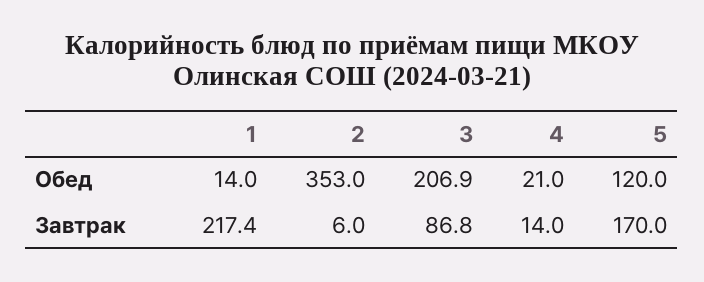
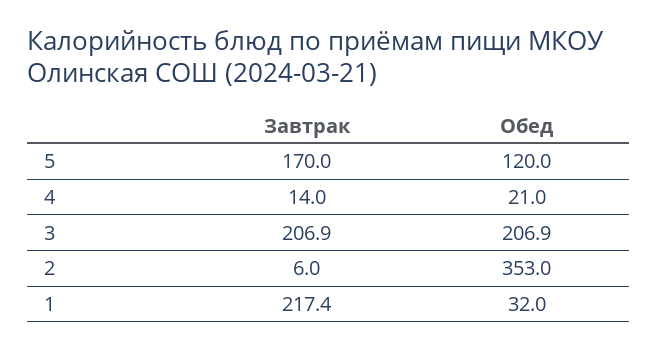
  {
    "1": {
-     "Обед": 14,
+     "Обед": 32,
      "Завтрак": 217.4
    },
    "2": {
      "Обед": 353,
      "Завтрак": 6
    },
    "3": {
      "Обед": 206.9,
-     "Завтрак": 86.8
+     "Завтрак": 206.9
    },
    "4": {
      "Обед": 21,
      "Завтрак": 14
    },
    "5": {
      "Обед": 120,
      "Завтрак": 170
    }
  }

